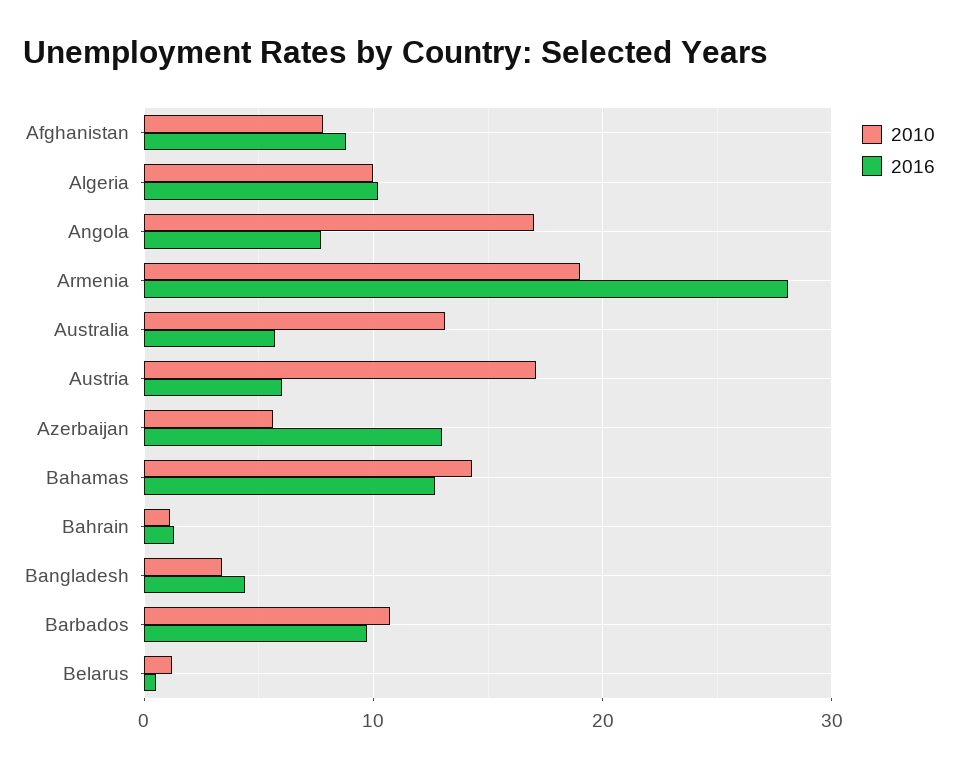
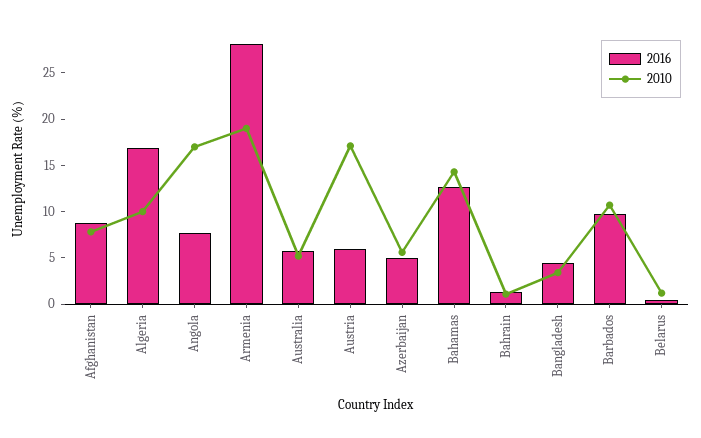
  {
    "2010": {
      "Afghanistan": 8,
      "Algeria": 10,
      "Angola": 17,
      "Armenia": 19,
-     "Australia": 13,
+     "Australia": 5,
      "Austria": 17,
      "Azerbaijan": 6,
      "Bahamas": 14,
      "Bahrain": 1,
      "Bangladesh": 3,
      "Barbados": 11,
      "Belarus": 1
    },
    "2016": {
      "Afghanistan": 9,
-     "Algeria": 10,
+     "Algeria": 17,
      "Angola": 8,
      "Armenia": 28,
      "Australia": 6,
      "Austria": 6,
-     "Azerbaijan": 13,
+     "Azerbaijan": 5,
      "Bahamas": 13,
      "Bahrain": 1,
      "Bangladesh": 4,
      "Barbados": 10,
      "Belarus": 1
    }
  }

